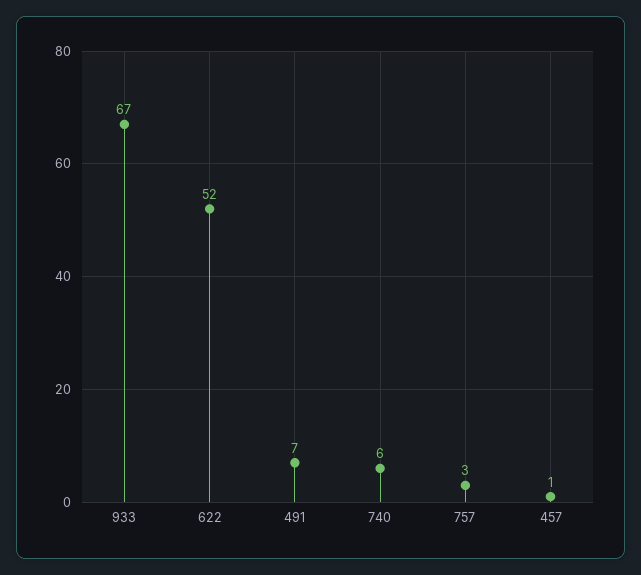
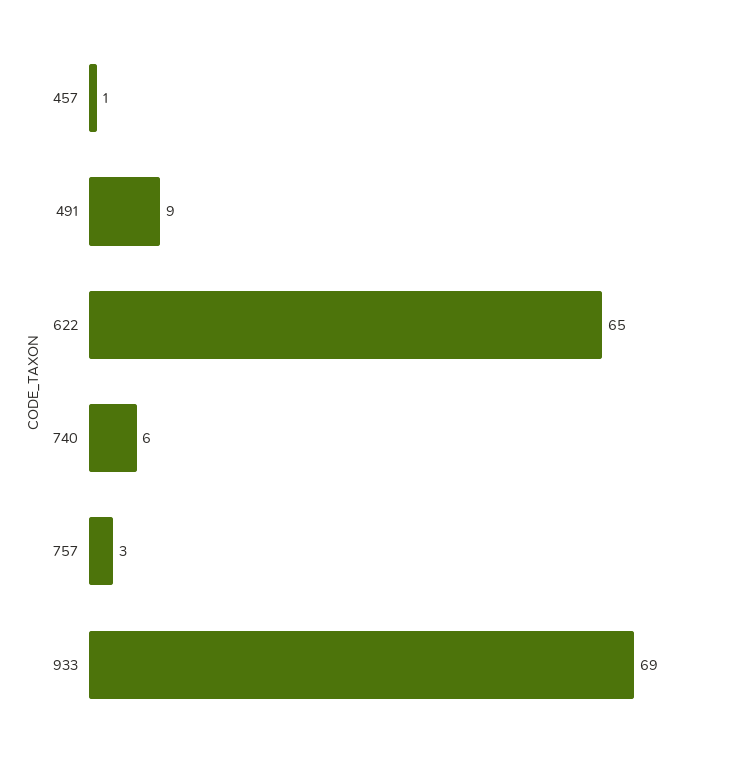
  {
-   "933": 67,
+   "933": 69,
-   "622": 52,
+   "622": 65,
-   "491": 7,
+   "491": 9,
    "740": 6,
    "757": 3,
    "457": 1
  }

